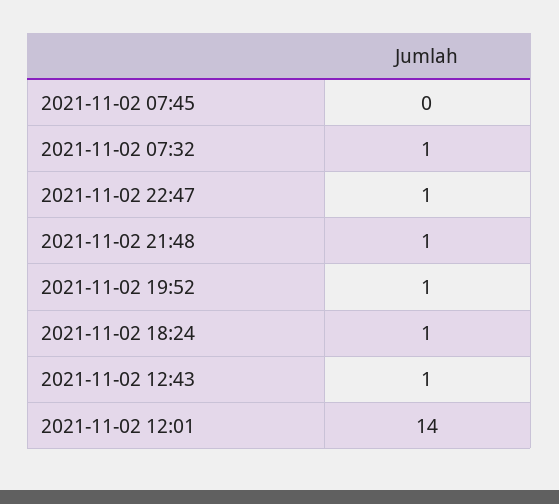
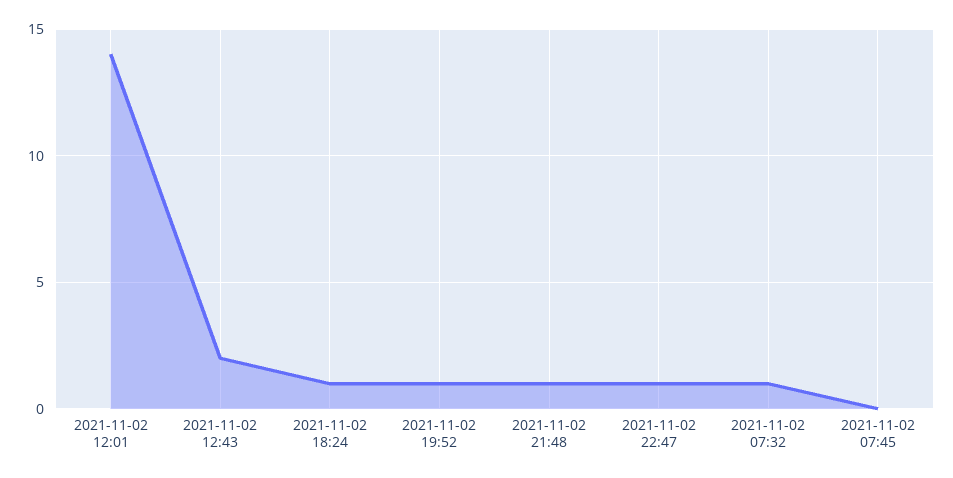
  {
    "2021-11-02 07:45": 0,
    "2021-11-02 07:32": 1,
    "2021-11-02 22:47": 1,
    "2021-11-02 21:48": 1,
    "2021-11-02 19:52": 1,
    "2021-11-02 18:24": 1,
-   "2021-11-02 12:43": 1,
+   "2021-11-02 12:43": 2,
    "2021-11-02 12:01": 14
  }

